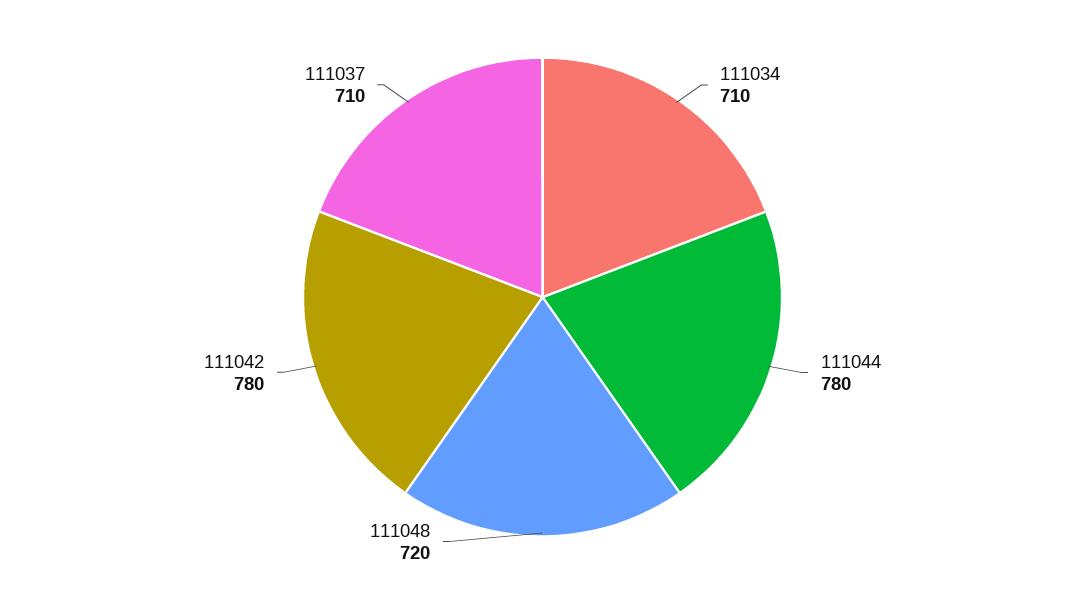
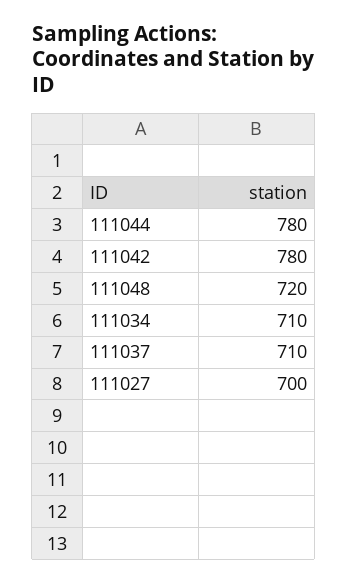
  {
    "111034": 710,
    "111044": 780,
    "111048": 720,
    "111042": 780,
-   "111037": 710
+   "111037": 710,
+   "111027": 700
  }

